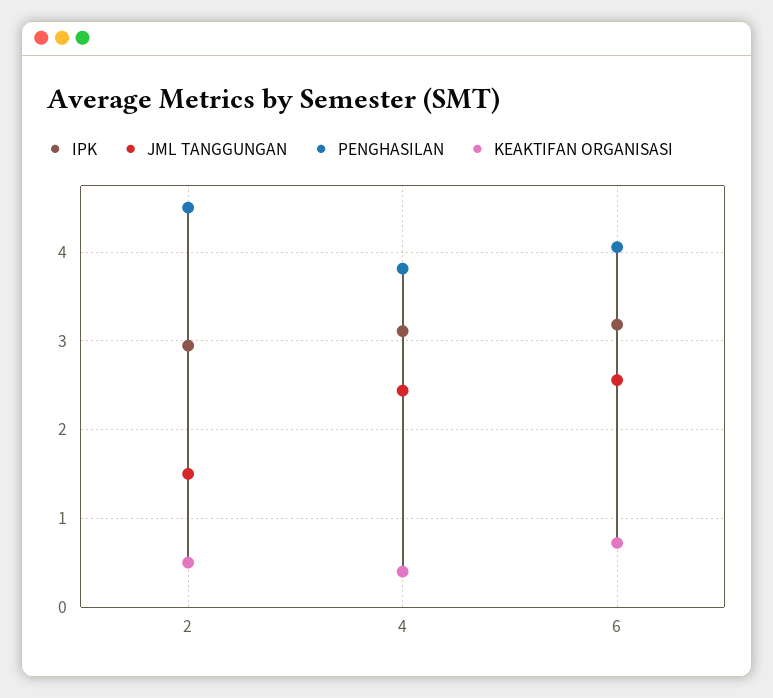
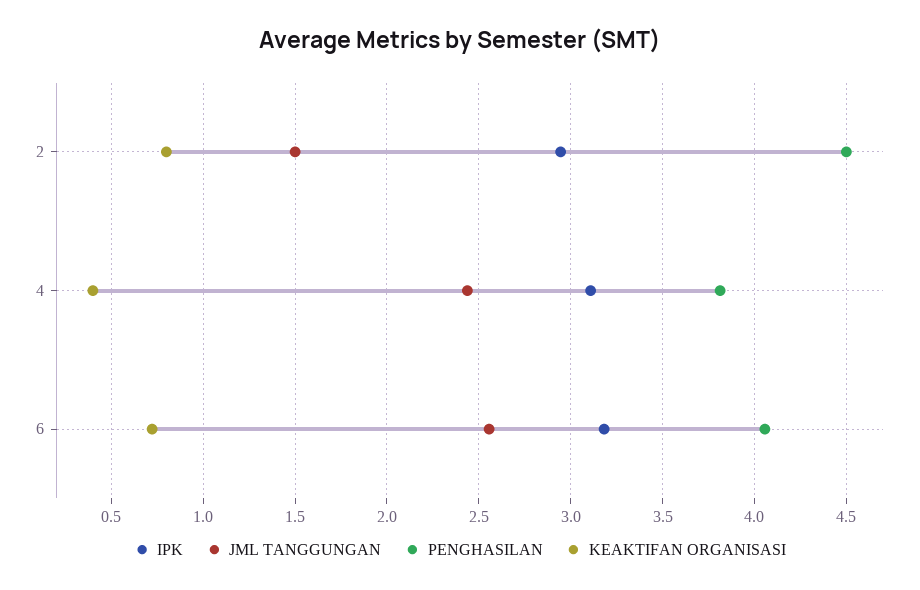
  {
    "IPK": {
      "2": 2.95,
      "4": 3.1,
      "6": 3.2
    },
    "JML TANGGUNGAN": {
      "2": 1.5,
      "4": 2.45,
      "6": 2.55
    },
    "PENGHASILAN": {
      "2": 4.5,
      "4": 3.8,
      "6": 4.05
    },
    "KEAKTIFAN ORGANISASI": {
-     "2": 0.5,
+     "2": 0.8,
      "4": 0.4,
      "6": 0.7
    }
  }

